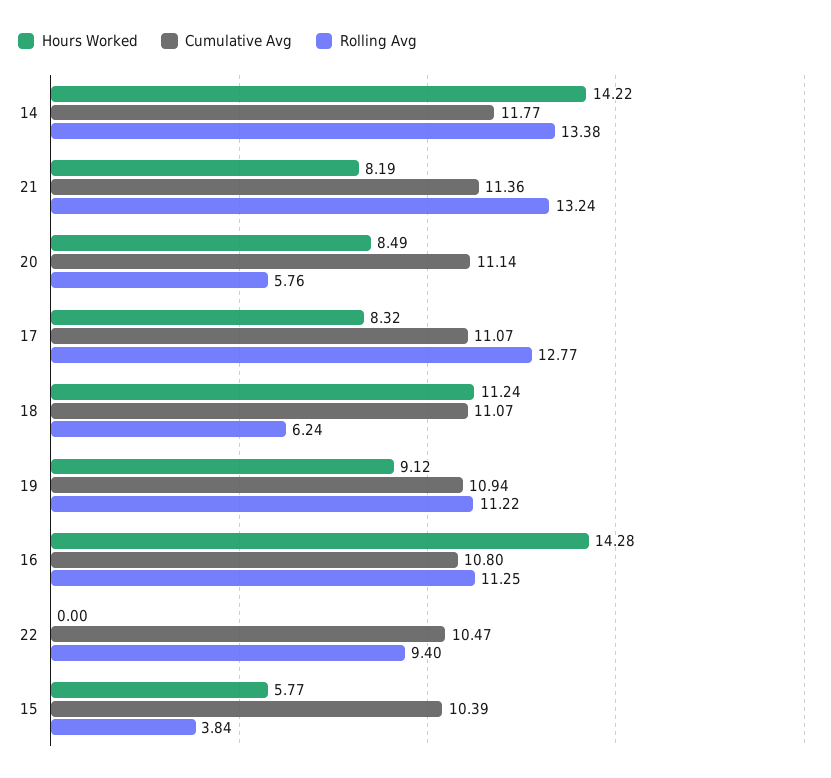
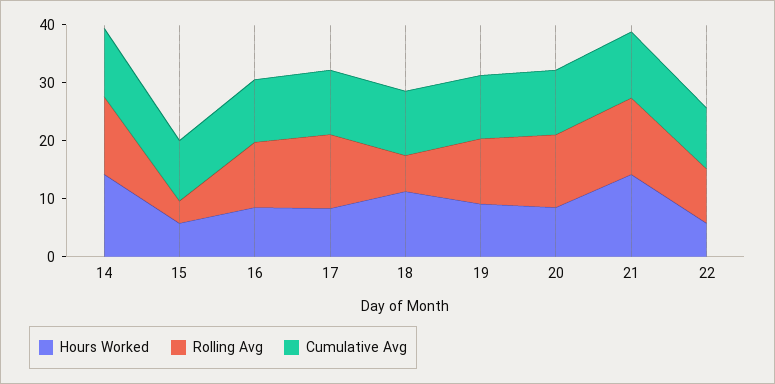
  {
    "Hours Worked": {
      "14": 14.22,
-     "21": 8.19,
+     "21": 14,
      "20": 8.49,
      "17": 8.32,
      "18": 11.24,
      "19": 9.12,
-     "16": 14.28,
+     "16": 8,
-     "22": 0,
+     "22": 6,
      "15": 5.77
    },
    "Cumulative Avg": {
      "14": 11.77,
      "21": 11.36,
      "20": 11.14,
      "17": 11.07,
      "18": 11.07,
      "19": 10.94,
      "16": 10.8,
      "22": 10.47,
      "15": 10.39
    },
    "Rolling Avg": {
      "14": 13.38,
      "21": 13.24,
-     "20": 5.76,
+     "20": 12,
      "17": 12.77,
      "18": 6.24,
      "19": 11.22,
      "16": 11.25,
      "22": 9.4,
      "15": 3.84
    }
  }

